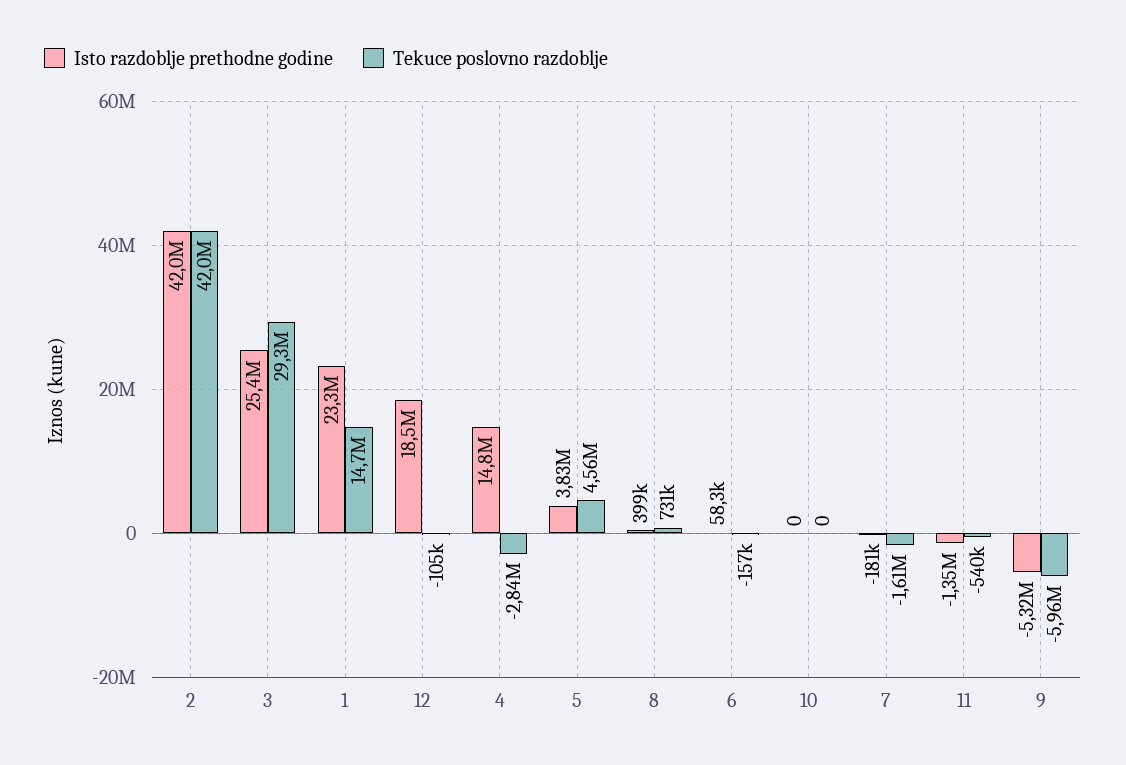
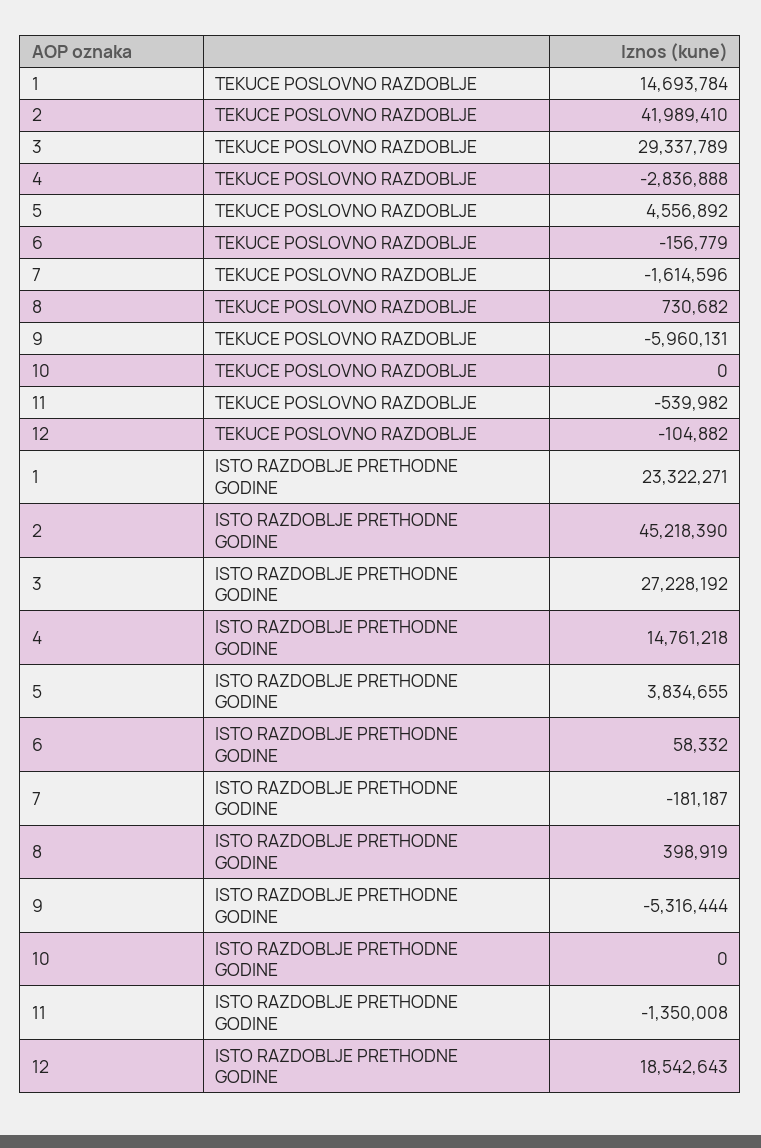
  {
    "Isto razdoblje prethodne godine": {
-     "2": 42000000,
+     "2": 45218390,
-     "3": 25400000,
+     "3": 27228192,
      "1": 23322271,
      "12": 18542643,
      "4": 14761218,
      "5": 3834655,
      "8": 398919,
      "6": 58332,
      "10": 0,
      "7": -181187,
      "11": -1350008,
      "9": -5316444
    },
    "Tekuce poslovno razdoblje": {
      "2": 41989410,
      "3": 29337789,
      "1": 14693784,
      "12": -104882,
      "4": -2836888,
      "5": 4556892,
      "8": 730682,
      "6": -156779,
      "10": 0,
      "7": -1614596,
      "11": -539982,
      "9": -5960131
    }
  }

